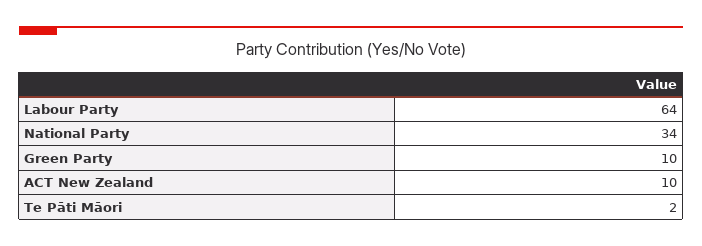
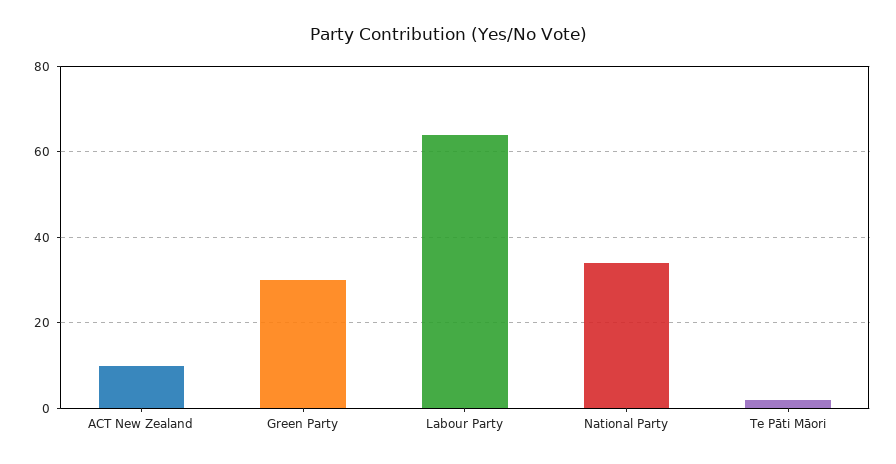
  {
    "Labour Party": 64,
    "National Party": 34,
-   "Green Party": 10,
+   "Green Party": 30,
    "ACT New Zealand": 10,
    "Te Pāti Māori": 2
  }

